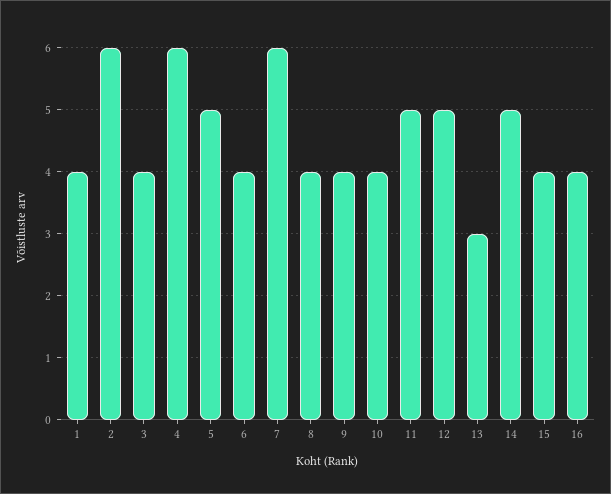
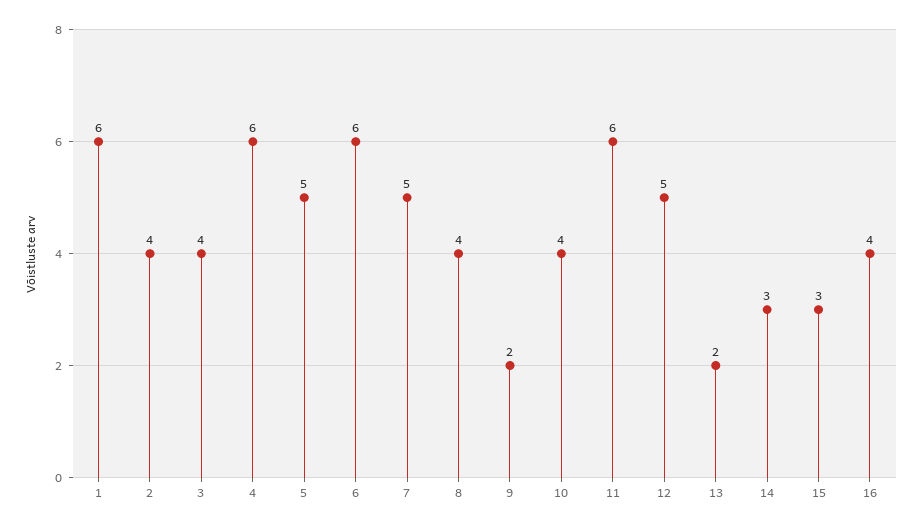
  {
-   "1": 4,
+   "1": 6,
-   "2": 6,
+   "2": 4,
    "3": 4,
    "4": 6,
    "5": 5,
-   "6": 4,
+   "6": 6,
-   "7": 6,
+   "7": 5,
    "8": 4,
-   "9": 4,
+   "9": 2,
    "10": 4,
-   "11": 5,
+   "11": 6,
    "12": 5,
-   "13": 3,
+   "13": 2,
-   "14": 5,
+   "14": 3,
-   "15": 4,
+   "15": 3,
    "16": 4
  }

